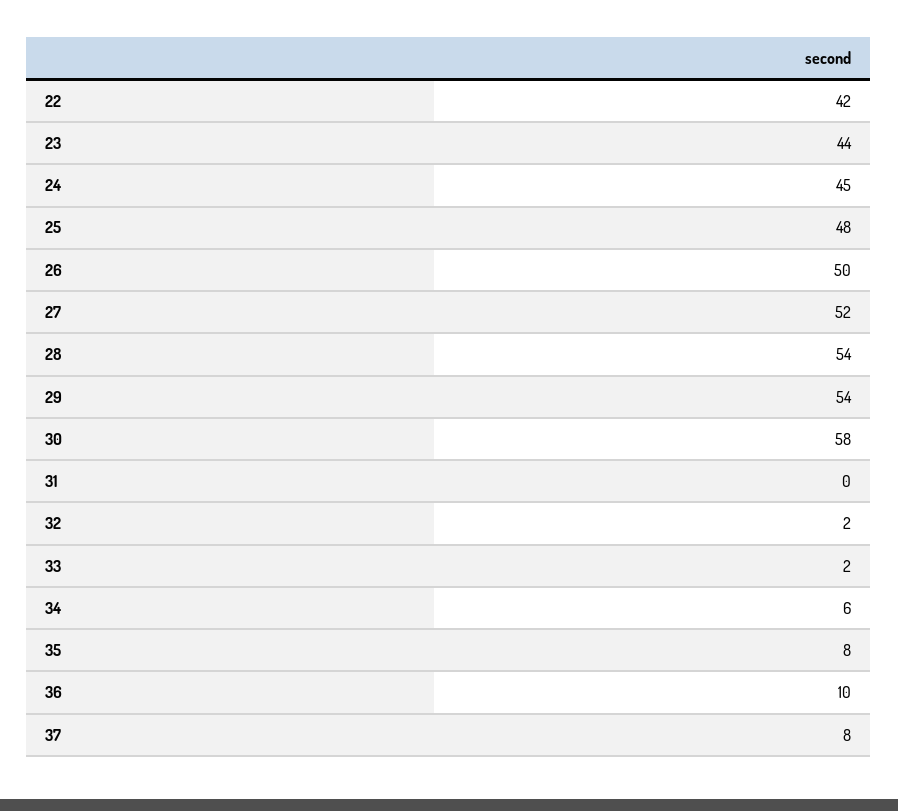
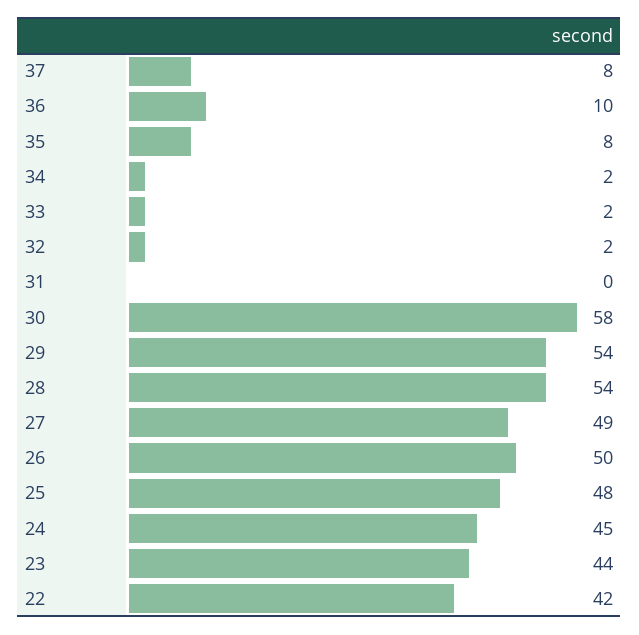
  {
    "22": 42,
    "23": 44,
    "24": 45,
    "25": 48,
    "26": 50,
-   "27": 52,
+   "27": 49,
    "28": 54,
    "29": 54,
    "30": 58,
    "31": 0,
    "32": 2,
    "33": 2,
-   "34": 6,
+   "34": 2,
    "35": 8,
    "36": 10,
    "37": 8
  }

